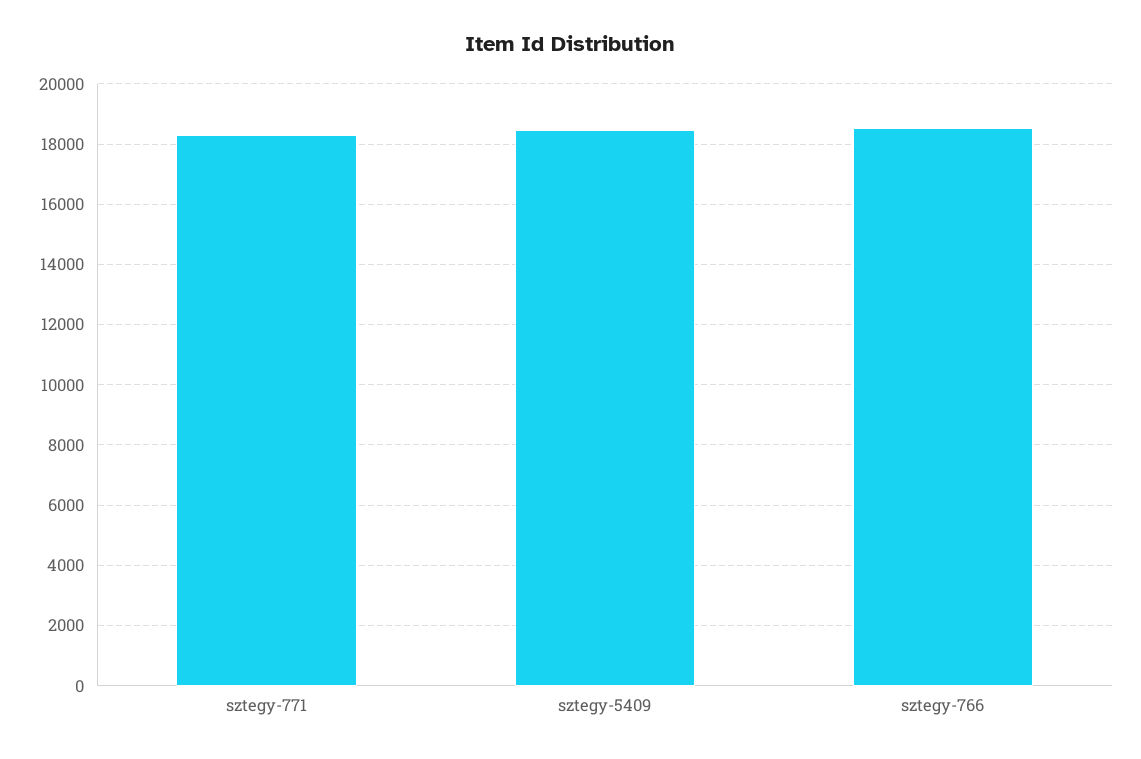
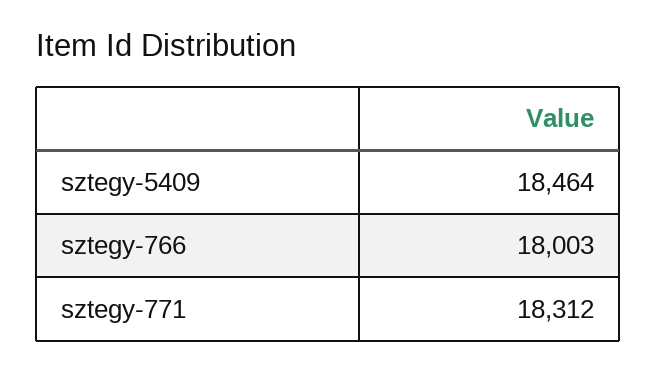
  {
    "sztegy-771": 18312,
    "sztegy-5409": 18464,
-   "sztegy-766": 18600
+   "sztegy-766": 18003
  }

